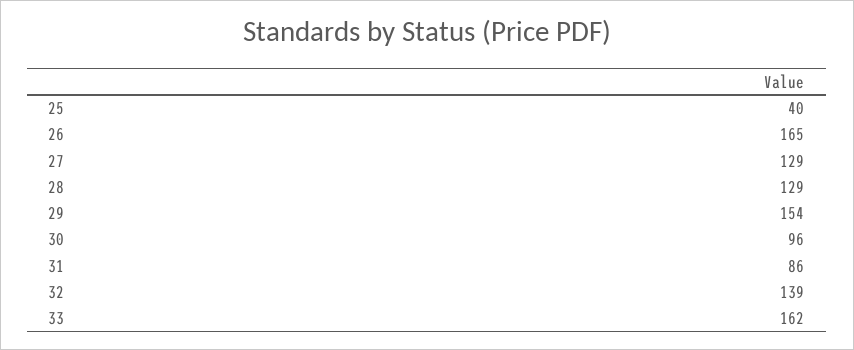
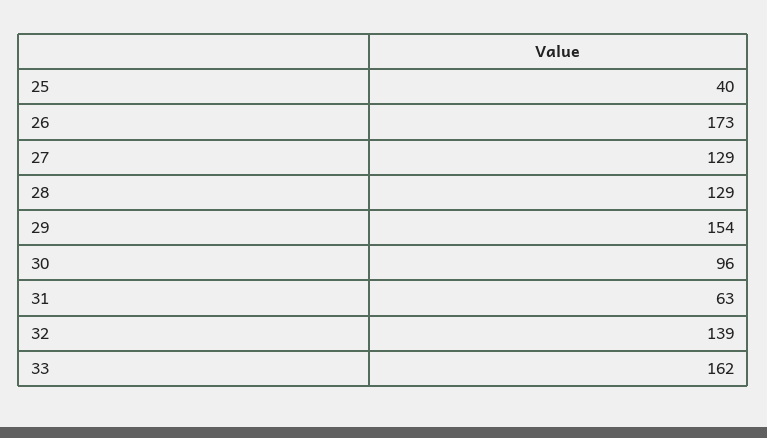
  {
    "25": 40,
-   "26": 165,
+   "26": 173,
    "27": 129,
    "28": 129,
    "29": 154,
    "30": 96,
-   "31": 86,
+   "31": 63,
    "32": 139,
    "33": 162
  }

